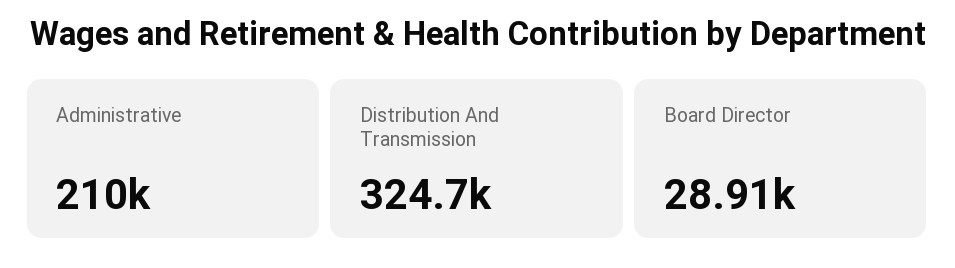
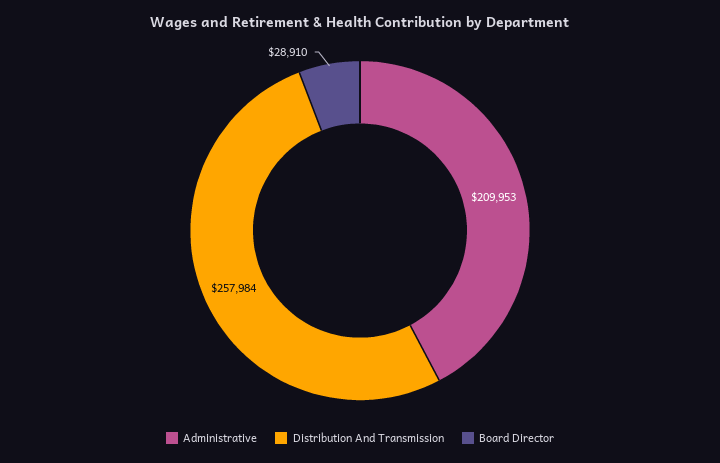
  {
    "Administrative": 209953,
-   "Distribution And Transmission": 324700,
+   "Distribution And Transmission": 257984,
    "Board Director": 28910
  }

